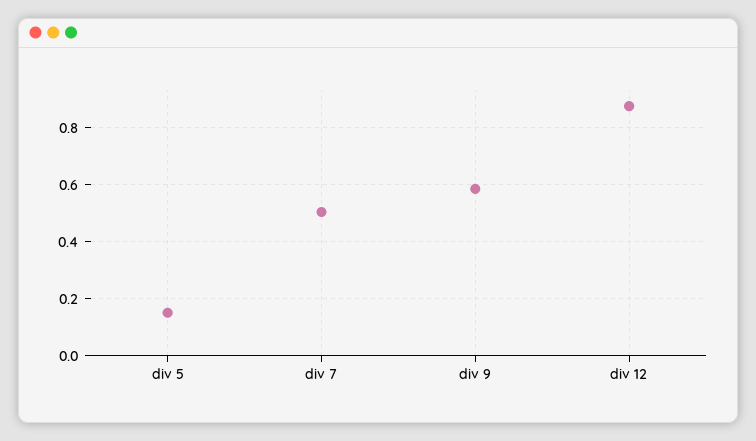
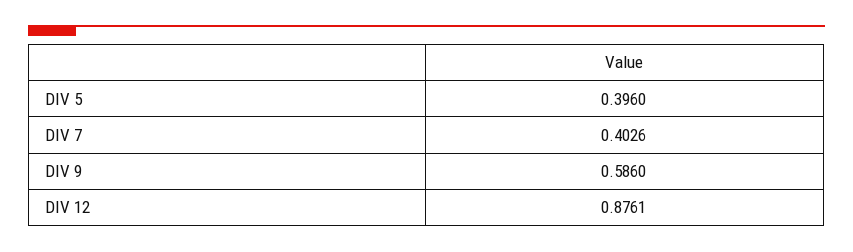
  {
-   "div 5": 0.15,
+   "div 5": 0.396,
-   "div 7": 0.5,
+   "div 7": 0.4026,
    "div 9": 0.586,
    "div 12": 0.8761
  }

